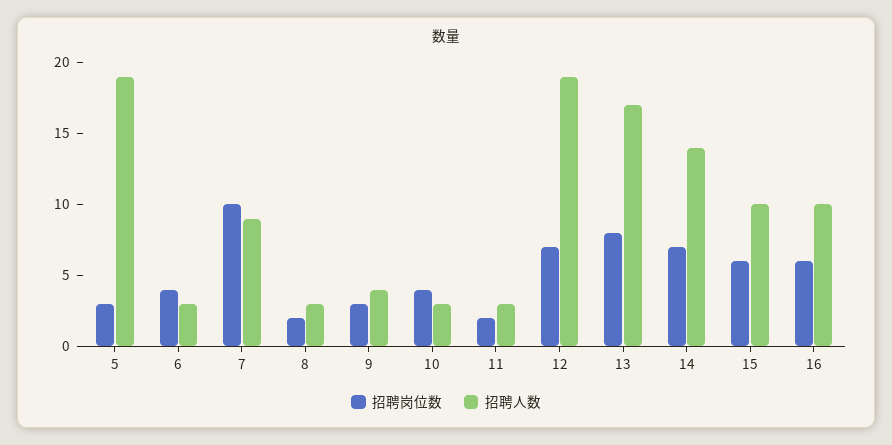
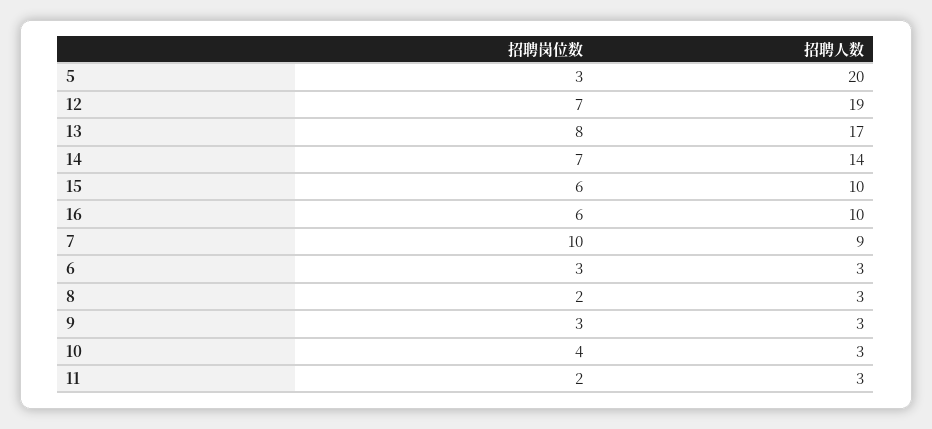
  {
    "招聘岗位数": {
      "5": 3,
-     "6": 4,
+     "6": 3,
      "7": 10,
      "8": 2,
      "9": 3,
      "10": 4,
      "11": 2,
      "12": 7,
      "13": 8,
      "14": 7,
      "15": 6,
      "16": 6
    },
    "招聘人数": {
-     "5": 19,
+     "5": 20,
      "6": 3,
      "7": 9,
      "8": 3,
-     "9": 4,
+     "9": 3,
      "10": 3,
      "11": 3,
      "12": 19,
      "13": 17,
      "14": 14,
      "15": 10,
      "16": 10
    }
  }

